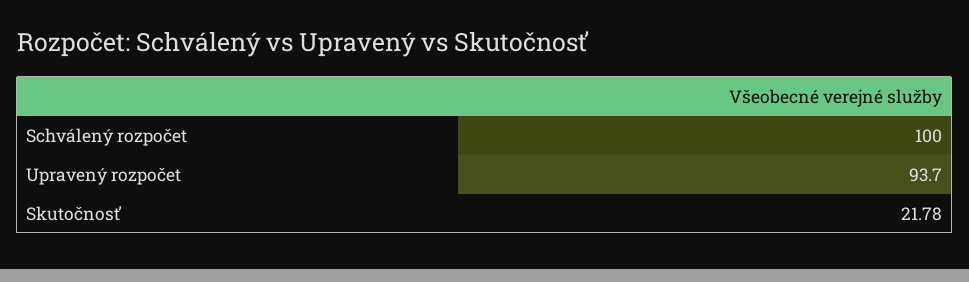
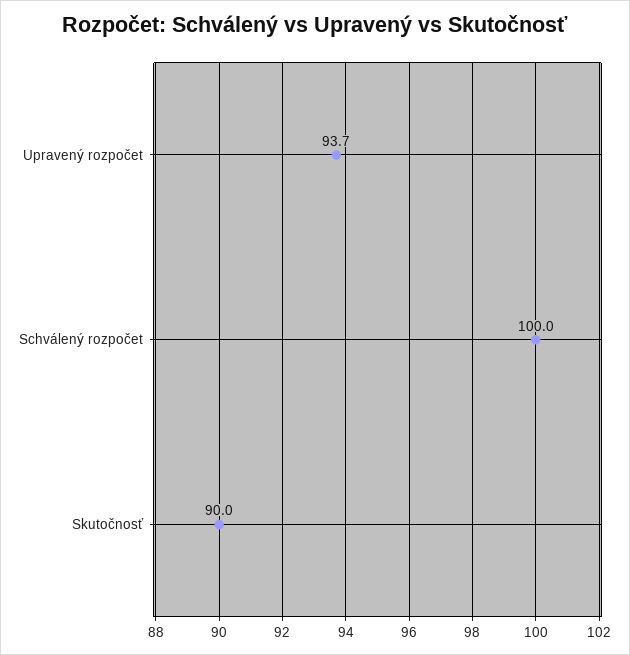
  {
    "Schválený rozpočet": 100,
    "Upravený rozpočet": 93.7,
-   "Skutočnosť": 21.78
+   "Skutočnosť": 90
  }

